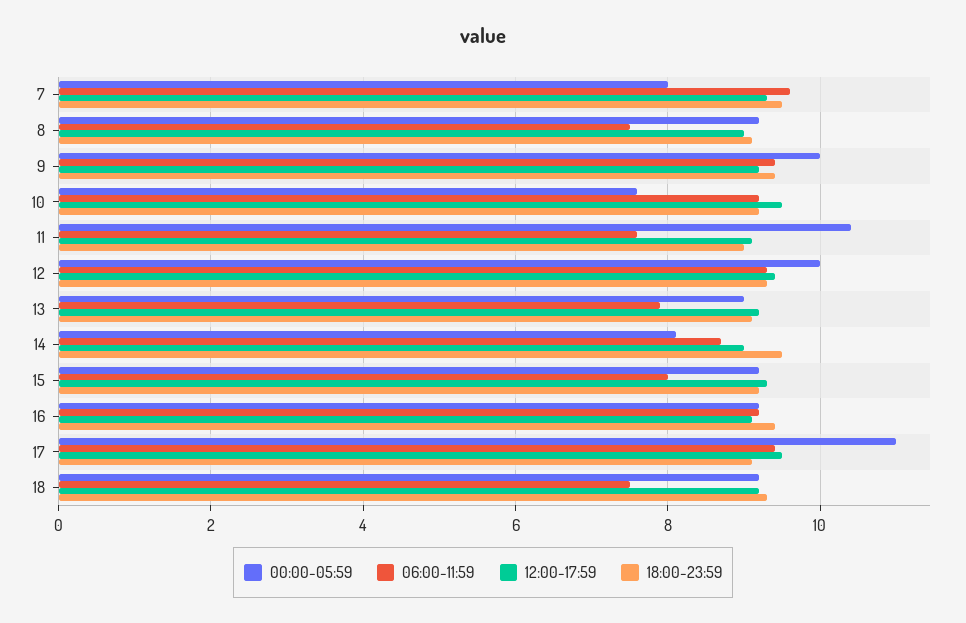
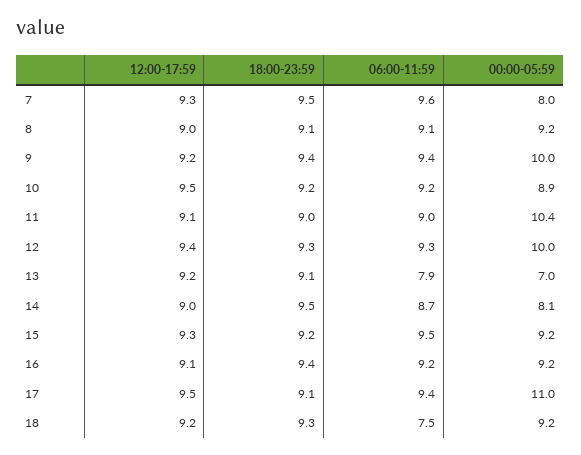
  {
    "00:00-05:59": {
      "7": 8,
      "8": 9.2,
      "9": 10,
-     "10": 7.5,
+     "10": 8.9,
      "11": 10.4,
      "12": 10,
-     "13": 9,
+     "13": 7,
      "14": 8.1,
      "15": 9.2,
      "16": 9.2,
      "17": 11,
      "18": 9.2
    },
    "06:00-11:59": {
      "7": 9.6,
-     "8": 7.5,
+     "8": 9.1,
      "9": 9.4,
      "10": 9.2,
-     "11": 7.5,
+     "11": 9,
      "12": 9.3,
      "13": 7.9,
      "14": 8.7,
-     "15": 8,
+     "15": 9.5,
      "16": 9.2,
      "17": 9.4,
      "18": 7.5
    },
    "12:00-17:59": {
      "7": 9.3,
      "8": 9,
      "9": 9.2,
      "10": 9.5,
      "11": 9.1,
      "12": 9.4,
      "13": 9.2,
      "14": 9,
      "15": 9.3,
      "16": 9.1,
      "17": 9.5,
      "18": 9.2
    },
    "18:00-23:59": {
      "7": 9.5,
      "8": 9.1,
      "9": 9.4,
      "10": 9.2,
      "11": 9,
      "12": 9.3,
      "13": 9.1,
      "14": 9.5,
      "15": 9.2,
      "16": 9.4,
      "17": 9.1,
      "18": 9.3
    }
  }

